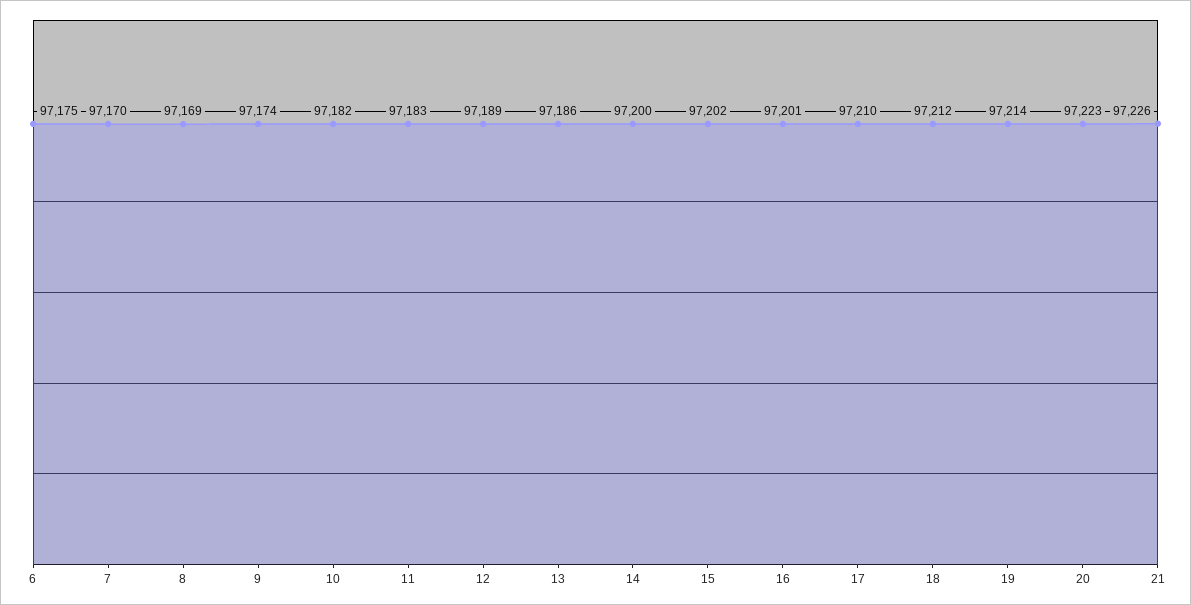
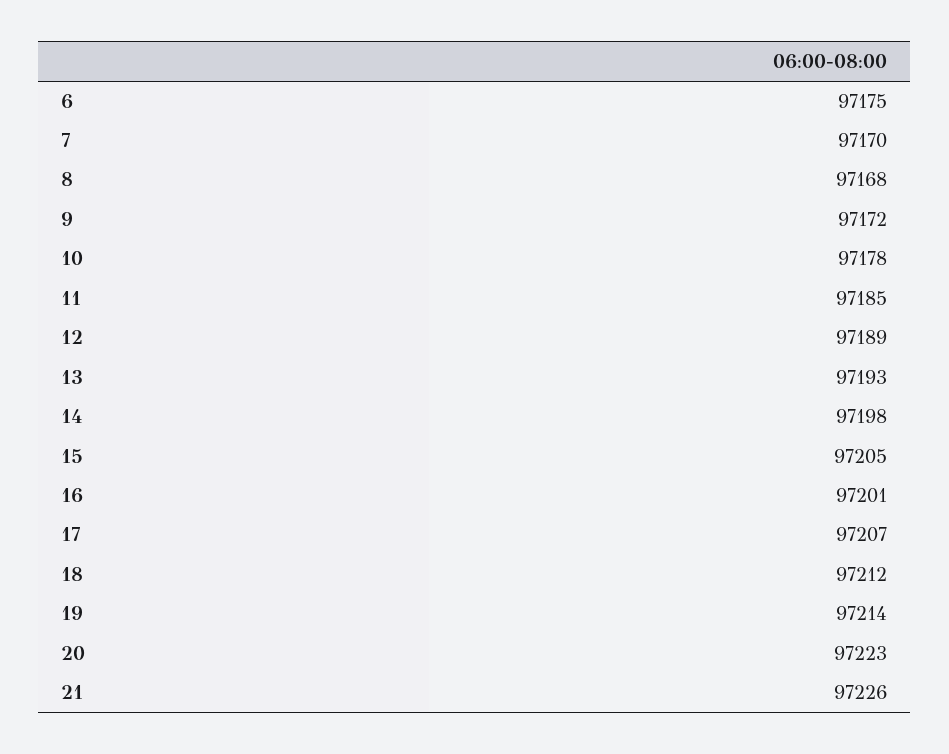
  {
    "6": 97175,
    "7": 97170,
-   "8": 97169,
+   "8": 97168,
-   "9": 97174,
+   "9": 97172,
-   "10": 97182,
+   "10": 97178,
-   "11": 97183,
+   "11": 97185,
    "12": 97189,
-   "13": 97186,
+   "13": 97193,
-   "14": 97200,
+   "14": 97198,
-   "15": 97202,
+   "15": 97205,
    "16": 97201,
-   "17": 97210,
+   "17": 97207,
    "18": 97212,
    "19": 97214,
    "20": 97223,
    "21": 97226
  }

